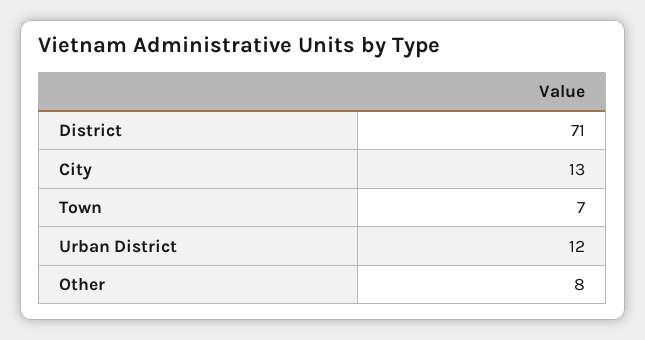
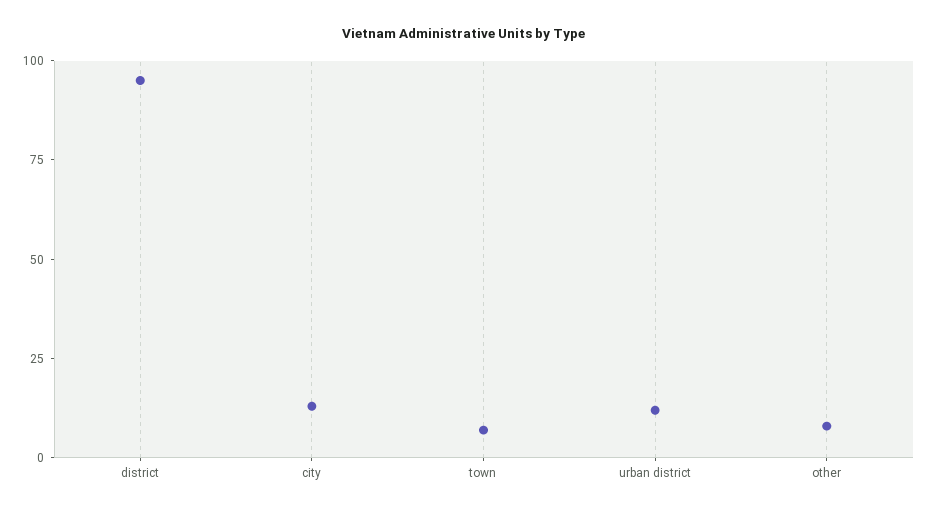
  {
-   "District": 71,
+   "District": 95,
    "City": 13,
    "Town": 7,
    "Urban District": 12,
    "Other": 8
  }

